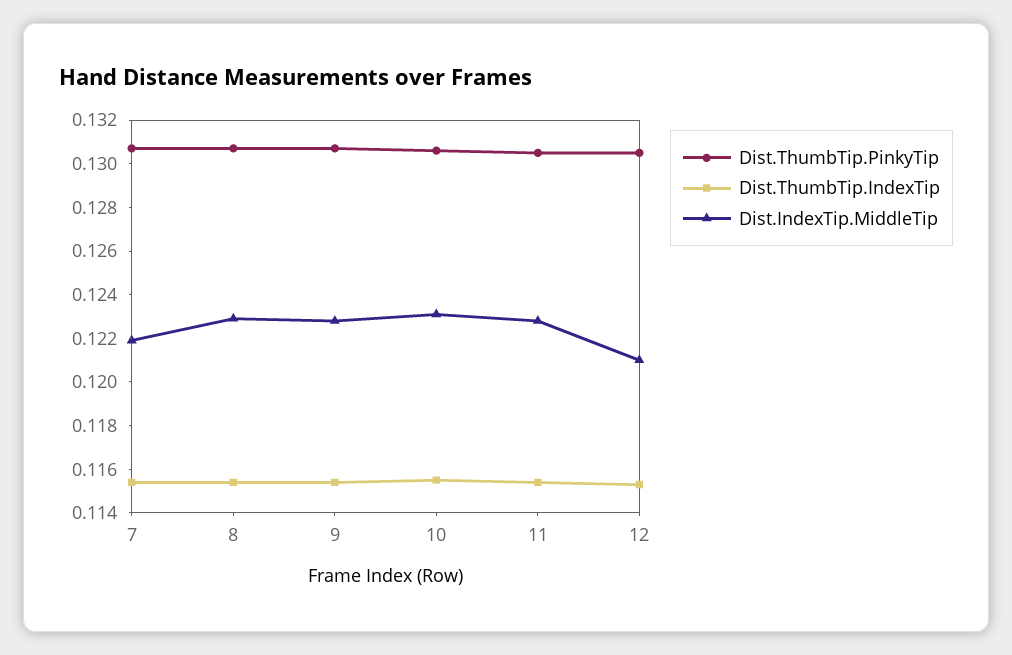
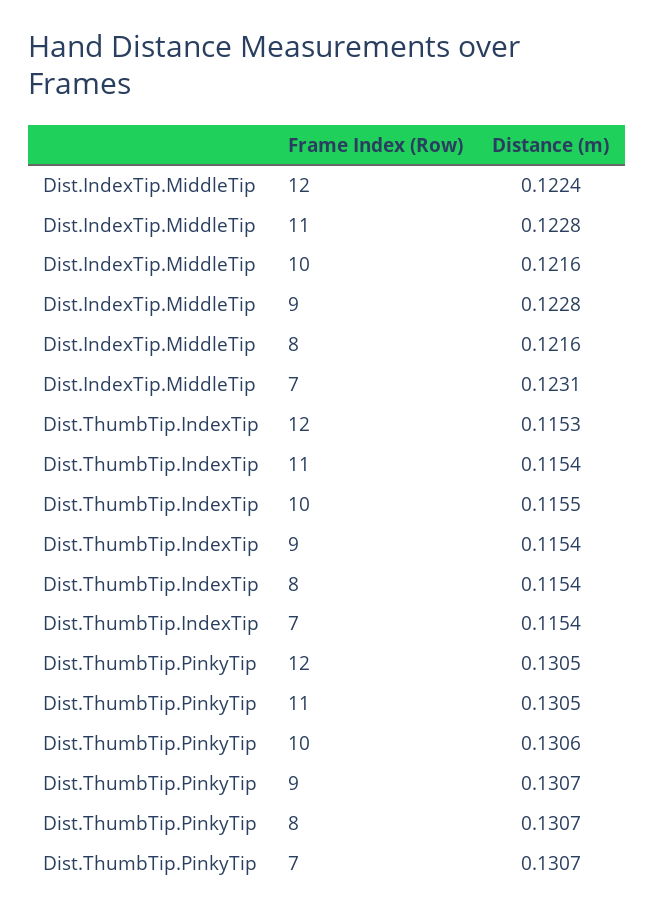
  {
    "Dist.ThumbTip.PinkyTip": {
      "7": 0.1307,
      "8": 0.1307,
      "9": 0.1307,
      "10": 0.1306,
      "11": 0.1305,
      "12": 0.1305
    },
    "Dist.ThumbTip.IndexTip": {
      "7": 0.1154,
      "8": 0.1154,
      "9": 0.1154,
      "10": 0.1155,
      "11": 0.1154,
      "12": 0.1153
    },
    "Dist.IndexTip.MiddleTip": {
-     "7": 0.122,
+     "7": 0.1231,
-     "8": 0.123,
+     "8": 0.1216,
      "9": 0.1228,
-     "10": 0.123,
+     "10": 0.1216,
      "11": 0.1228,
-     "12": 0.121
+     "12": 0.1224
    }
  }

